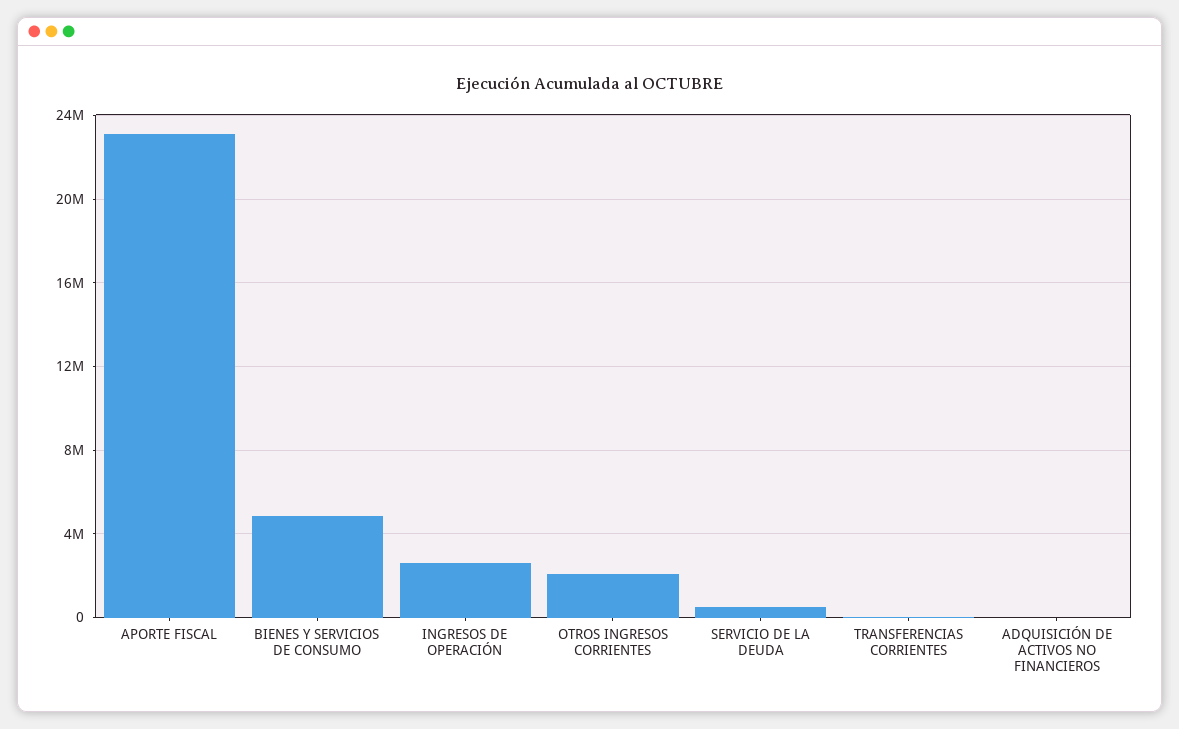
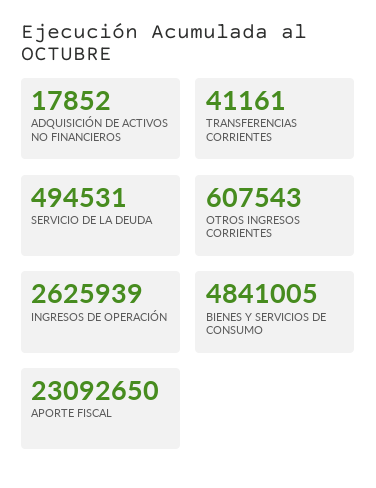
  {
    "APORTE FISCAL": 23092650,
    "BIENES Y SERVICIOS DE CONSUMO": 4841005,
    "INGRESOS DE OPERACIÓN": 2625939,
-   "OTROS INGRESOS CORRIENTES": 2000000,
+   "OTROS INGRESOS CORRIENTES": 607543,
    "SERVICIO DE LA DEUDA": 494531,
    "TRANSFERENCIAS CORRIENTES": 41161,
    "ADQUISICIÓN DE ACTIVOS NO FINANCIEROS": 17852
  }

